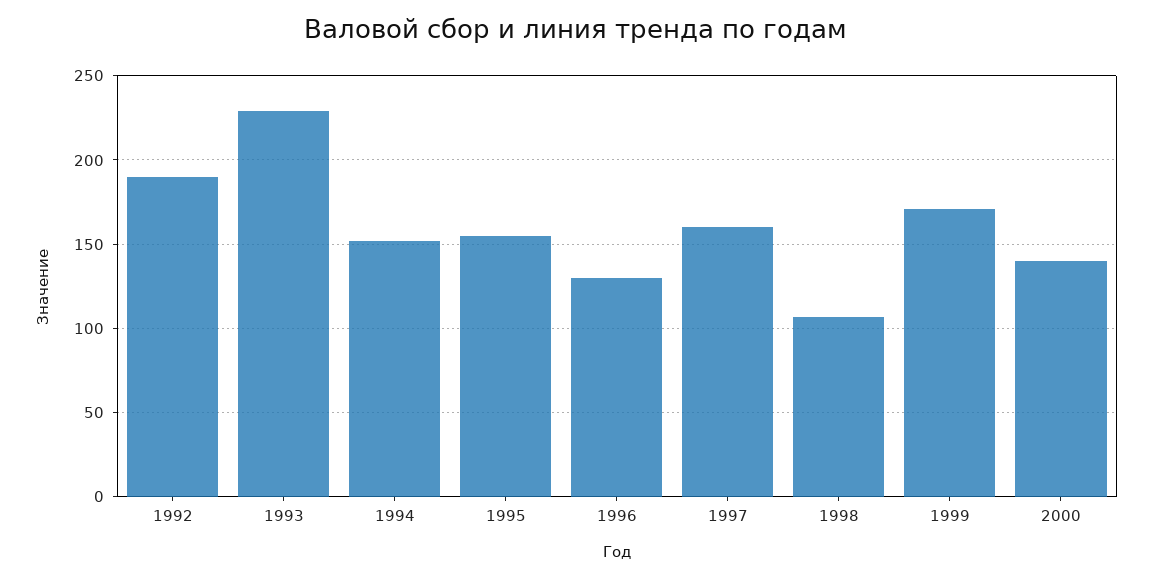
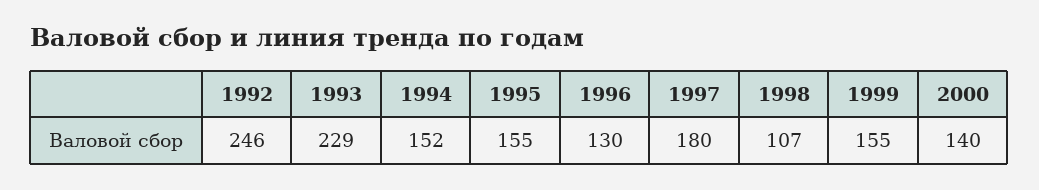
  {
-   "1992": 190,
+   "1992": 246,
    "1993": 229,
    "1994": 152,
    "1995": 155,
    "1996": 130,
-   "1997": 160,
+   "1997": 180,
    "1998": 107,
-   "1999": 170,
+   "1999": 155,
    "2000": 140
  }

